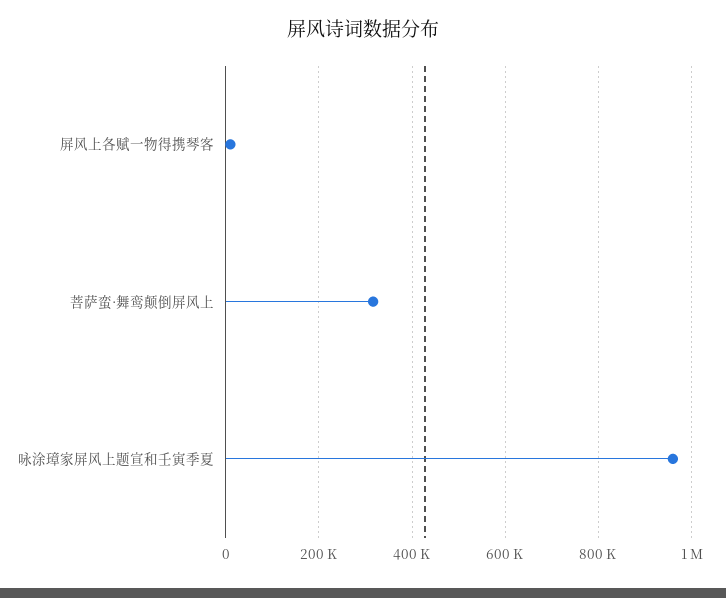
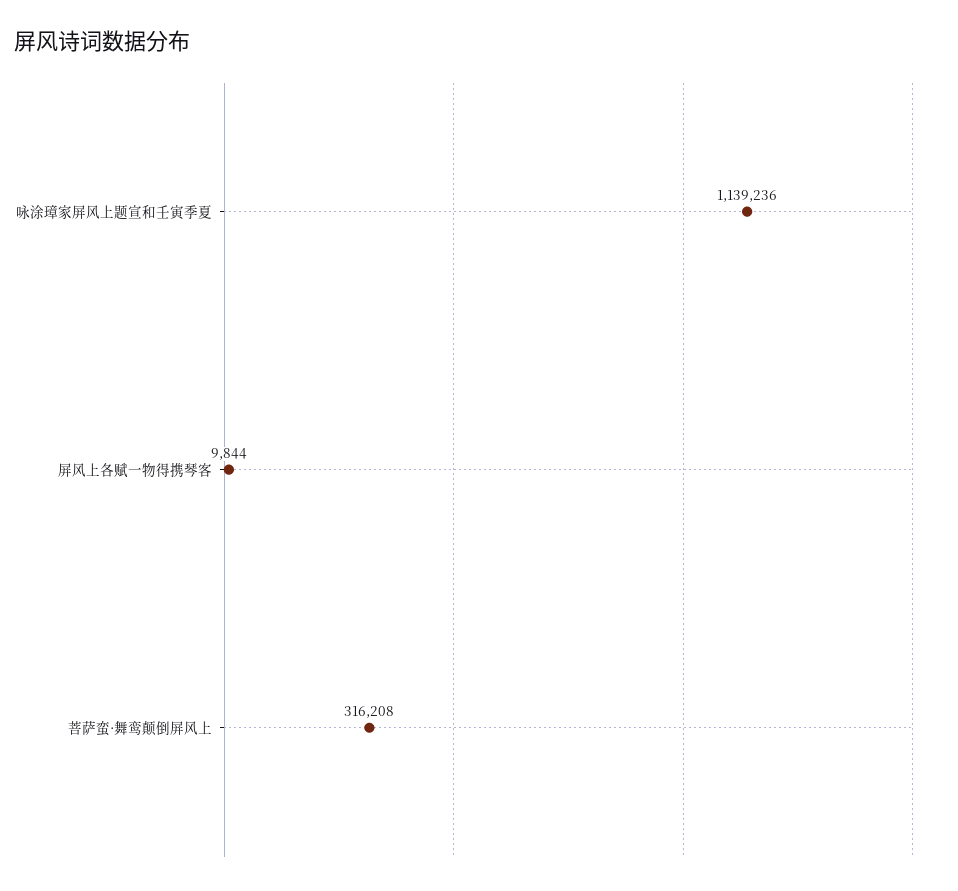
  {
    "屏风上各赋一物得携琴客": 9844,
    "菩萨蛮·舞鸾颠倒屏风上": 316208,
-   "咏涂璋家屏风上题宣和壬寅季夏": 960000
+   "咏涂璋家屏风上题宣和壬寅季夏": 1139236
  }

